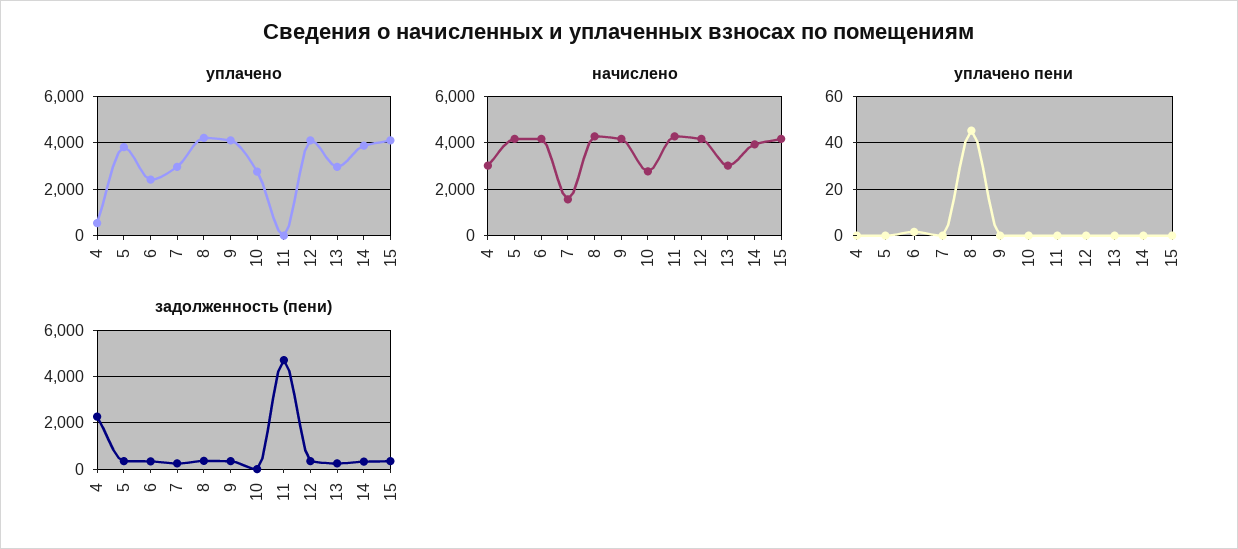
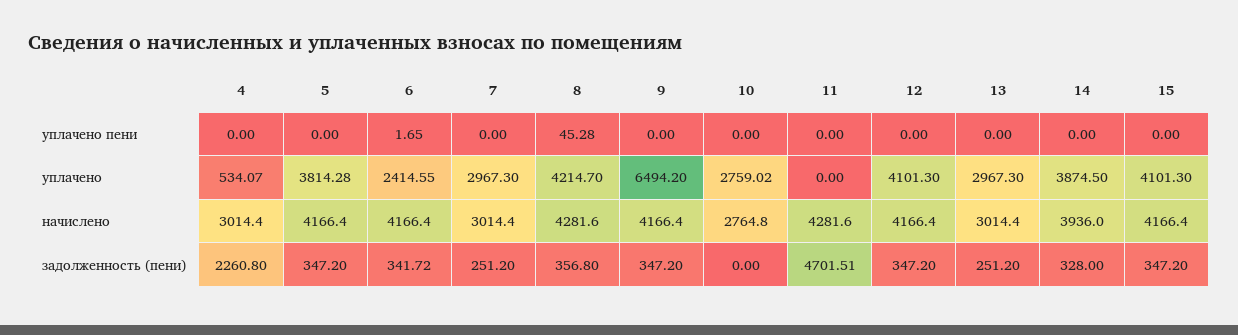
  {
    "уплачено": {
      "4": 534.07,
      "5": 3814.28,
      "6": 2414.55,
      "7": 2967.3,
      "8": 4214.7,
-     "9": 4000,
+     "9": 6494.2,
      "10": 2759.02,
      "11": 0,
      "12": 4101.3,
      "13": 2967.3,
      "14": 3874.5,
      "15": 4101.3
    },
    "начислено": {
      "4": 3014.4,
      "5": 4166.4,
      "6": 4166.4,
-     "7": 1500,
+     "7": 3014.4,
      "8": 4281.6,
      "9": 4166.4,
      "10": 2764.8,
      "11": 4281.6,
      "12": 4166.4,
      "13": 3014.4,
      "14": 3936,
      "15": 4166.4
    },
    "уплачено пени": {
      "4": 0,
      "5": 0,
      "6": 1.65,
      "7": 0,
      "8": 45.28,
      "9": 0,
      "10": 0,
      "11": 0,
      "12": 0,
      "13": 0,
      "14": 0,
      "15": 0
    },
    "задолженность (пени)": {
      "4": 2260.8,
      "5": 347.2,
      "6": 341.72,
      "7": 251.2,
      "8": 356.8,
      "9": 347.2,
      "10": 0,
      "11": 4701.51,
      "12": 347.2,
      "13": 251.2,
      "14": 328,
      "15": 347.2
    }
  }

